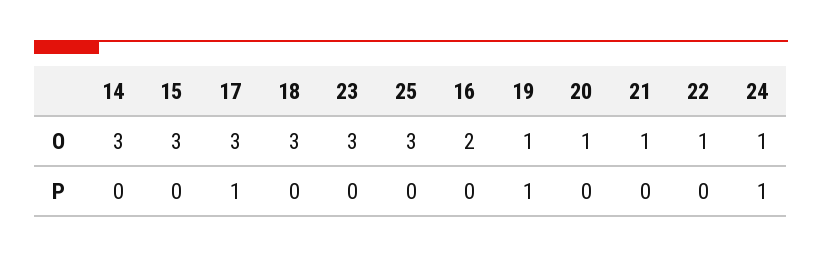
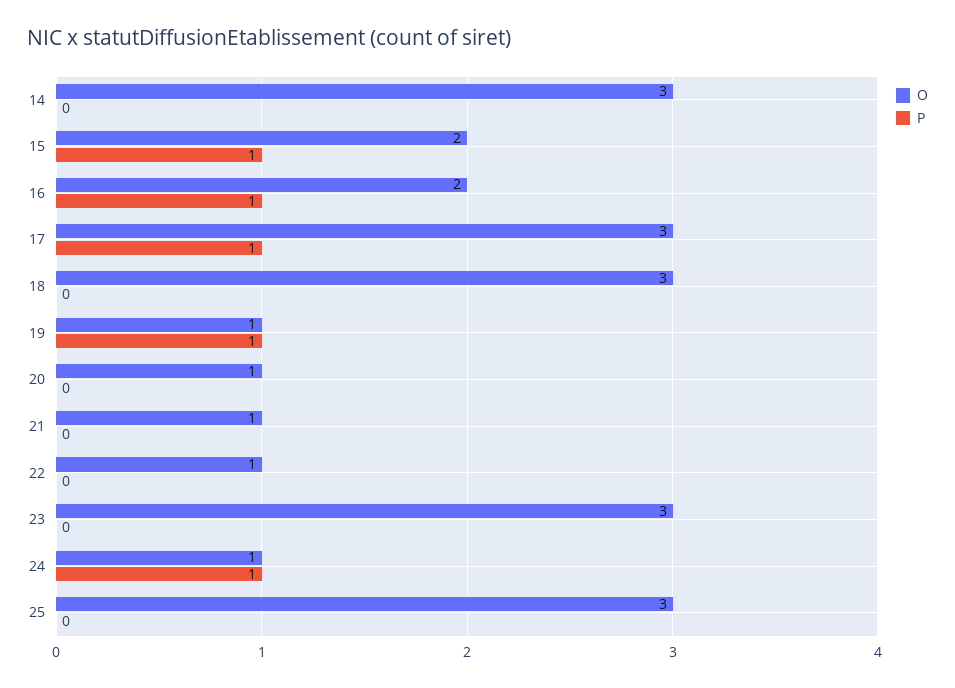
  {
    "O": {
      "14": 3,
-     "15": 3,
+     "15": 2,
      "17": 3,
      "18": 3,
      "23": 3,
      "25": 3,
      "16": 2,
      "19": 1,
      "20": 1,
      "21": 1,
      "22": 1,
      "24": 1
    },
    "P": {
      "14": 0,
-     "15": 0,
+     "15": 1,
      "17": 1,
      "18": 0,
      "23": 0,
      "25": 0,
-     "16": 0,
+     "16": 1,
      "19": 1,
      "20": 0,
      "21": 0,
      "22": 0,
      "24": 1
    }
  }

